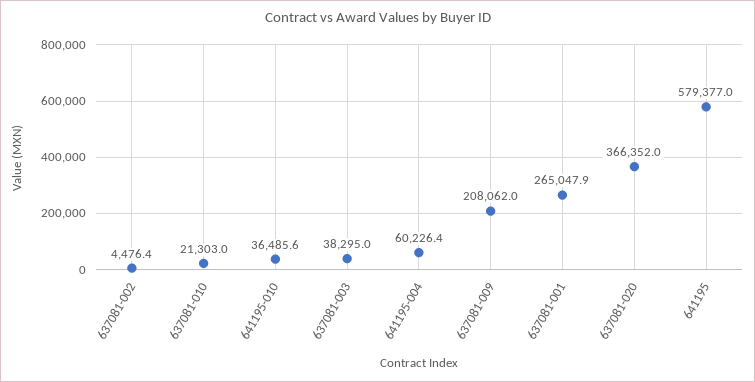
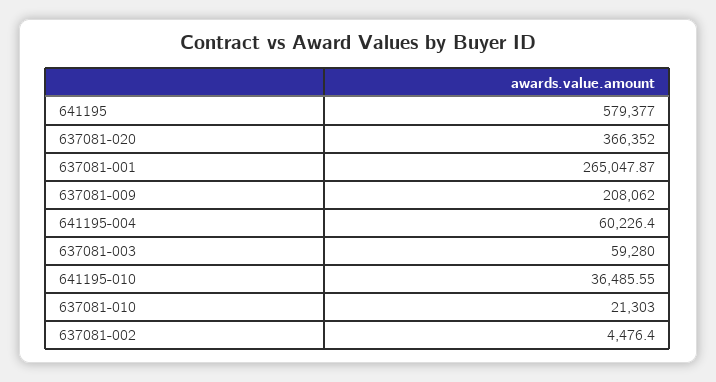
  {
    "637081-002": 4476.4,
    "637081-010": 21303,
    "641195-010": 36485.55,
-   "637081-003": 38295,
+   "637081-003": 59280,
    "641195-004": 60226.4,
    "637081-009": 208062,
    "637081-001": 265047.87,
    "637081-020": 366352,
    "641195": 579377
  }

